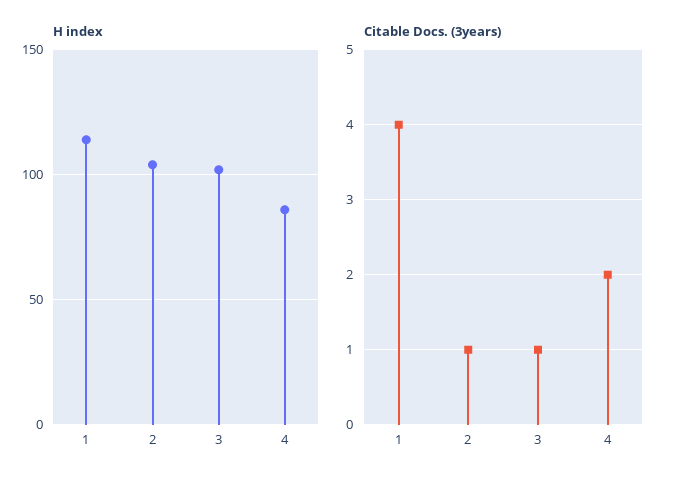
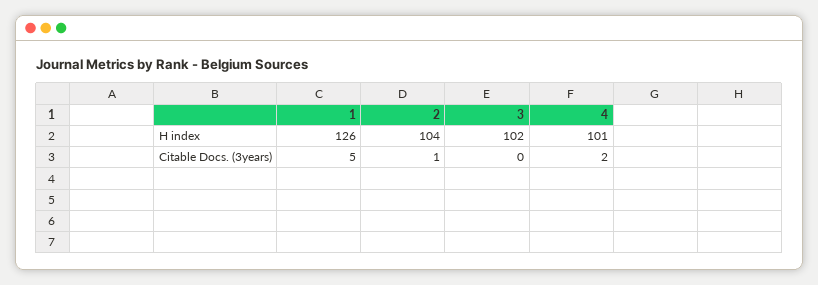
  {
    "H index": {
-     "1": 115,
+     "1": 126,
      "2": 104,
      "3": 102,
-     "4": 85
+     "4": 101
    },
    "Citable Docs. (3years)": {
-     "1": 4,
+     "1": 5,
      "2": 1,
-     "3": 1,
+     "3": 0,
      "4": 2
    }
  }

